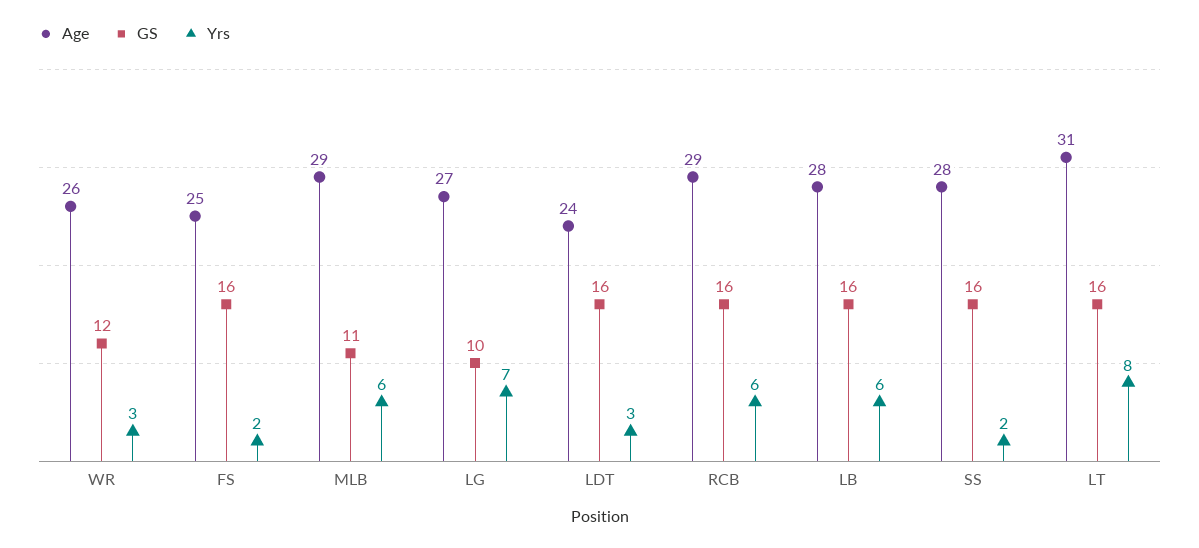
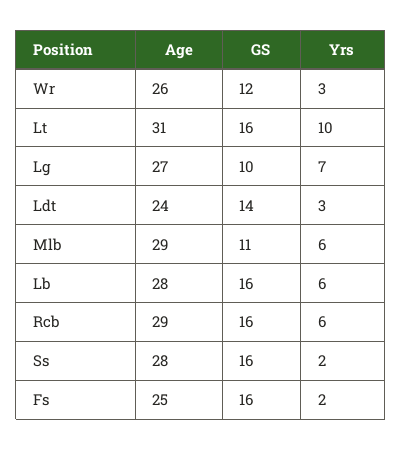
  {
    "Age": {
      "WR": 26,
      "FS": 25,
      "MLB": 29,
      "LG": 27,
      "LDT": 24,
      "RCB": 29,
      "LB": 28,
      "SS": 28,
      "LT": 31
    },
    "GS": {
      "WR": 12,
      "FS": 16,
      "MLB": 11,
      "LG": 10,
-     "LDT": 16,
+     "LDT": 14,
      "RCB": 16,
      "LB": 16,
      "SS": 16,
      "LT": 16
    },
    "Yrs": {
      "WR": 3,
      "FS": 2,
      "MLB": 6,
      "LG": 7,
      "LDT": 3,
      "RCB": 6,
      "LB": 6,
      "SS": 2,
-     "LT": 8
+     "LT": 10
    }
  }

